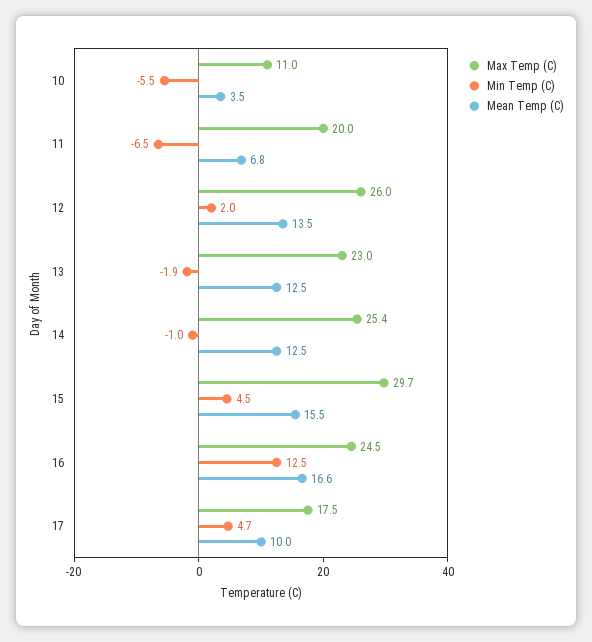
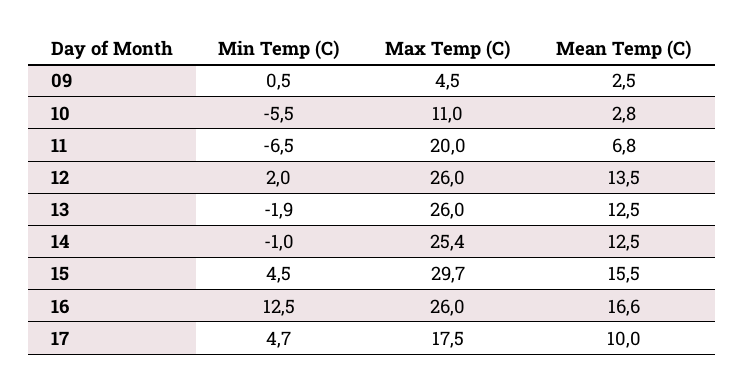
  {
    "Max Temp (C)": {
      "10": 11,
      "11": 20,
      "12": 26,
-     "13": 23,
+     "13": 26,
      "14": 25.4,
      "15": 29.7,
-     "16": 24.5,
+     "16": 26,
-     "17": 17.5
+     "17": 17.5,
+     "09": 4.5
    },
    "Min Temp (C)": {
      "10": -5.5,
      "11": -6.5,
      "12": 2,
      "13": -1.9,
      "14": -1,
      "15": 4.5,
      "16": 12.5,
-     "17": 4.7
+     "17": 4.7,
+     "09": 0.5
    },
    "Mean Temp (C)": {
-     "10": 3.5,
+     "10": 2.8,
      "11": 6.8,
      "12": 13.5,
      "13": 12.5,
      "14": 12.5,
      "15": 15.5,
      "16": 16.6,
-     "17": 10
+     "17": 10,
+     "09": 2.5
    }
  }

